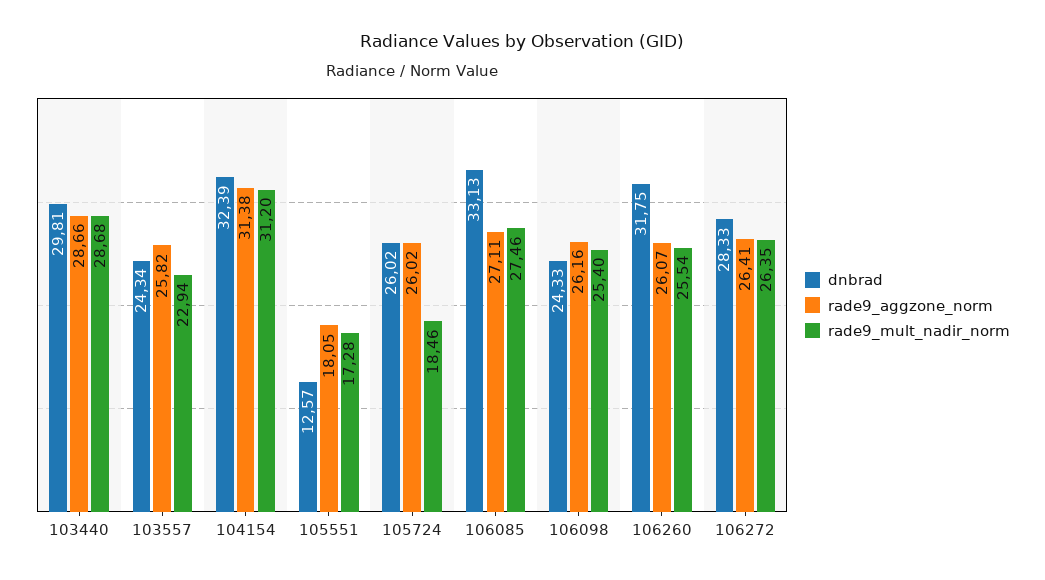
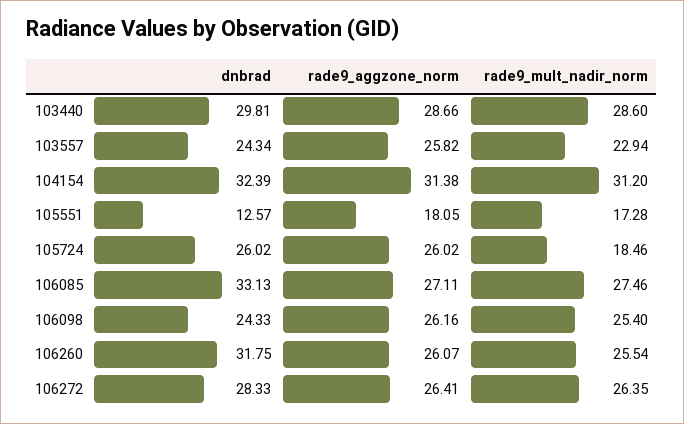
  {
    "dnbrad": {
      "103440": 29.81,
      "103557": 24.34,
      "104154": 32.39,
      "105551": 12.57,
      "105724": 26.02,
      "106085": 33.13,
      "106098": 24.33,
      "106260": 31.75,
      "106272": 28.33
    },
    "rade9_aggzone_norm": {
      "103440": 28.66,
      "103557": 25.82,
      "104154": 31.38,
      "105551": 18.05,
      "105724": 26.02,
      "106085": 27.11,
      "106098": 26.16,
      "106260": 26.07,
      "106272": 26.41
    },
    "rade9_mult_nadir_norm": {
-     "103440": 28.68,
+     "103440": 28.6,
      "103557": 22.94,
      "104154": 31.2,
      "105551": 17.28,
      "105724": 18.46,
      "106085": 27.46,
      "106098": 25.4,
      "106260": 25.54,
      "106272": 26.35
    }
  }

